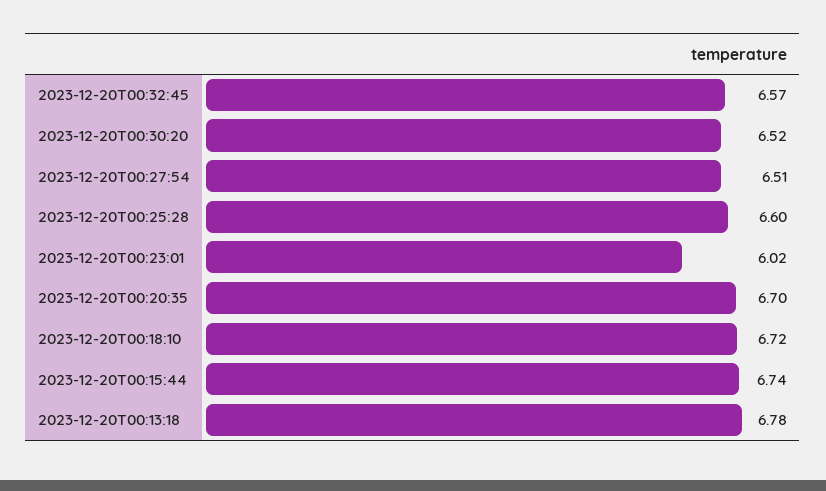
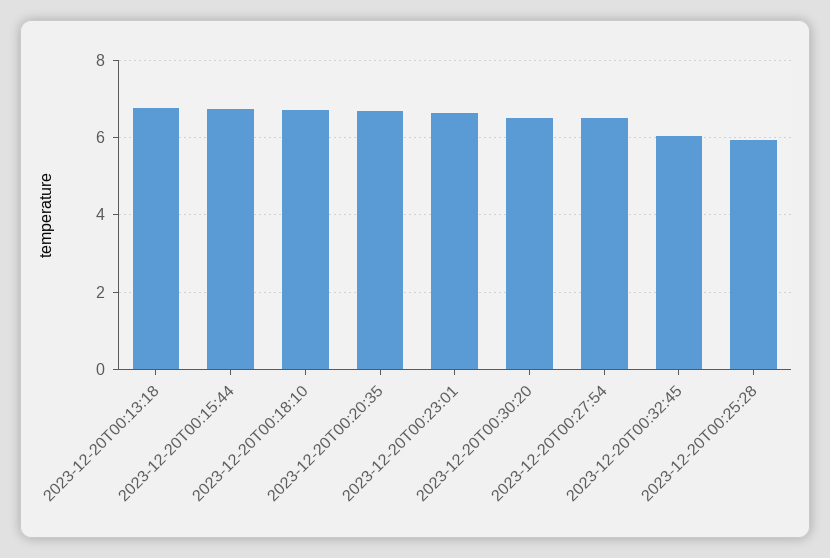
  {
-   "2023-12-20T00:32:45": 6.57,
+   "2023-12-20T00:32:45": 6,
    "2023-12-20T00:30:20": 6.52,
    "2023-12-20T00:27:54": 6.51,
-   "2023-12-20T00:25:28": 6.6,
+   "2023-12-20T00:25:28": 6,
-   "2023-12-20T00:23:01": 6.02,
+   "2023-12-20T00:23:01": 6.6,
    "2023-12-20T00:20:35": 6.7,
    "2023-12-20T00:18:10": 6.72,
    "2023-12-20T00:15:44": 6.74,
    "2023-12-20T00:13:18": 6.78
  }

